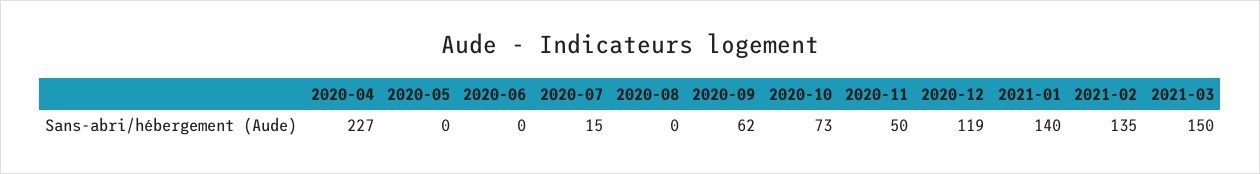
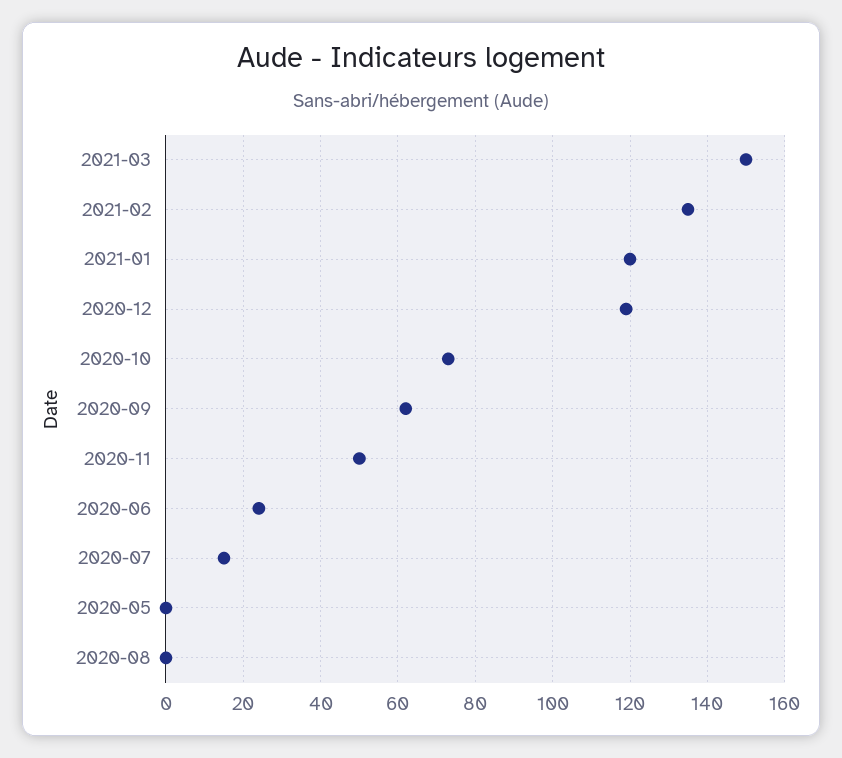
  {
-   "2020-04": 227,
    "2020-05": 0,
-   "2020-06": 0,
+   "2020-06": 25,
    "2020-07": 15,
    "2020-08": 0,
    "2020-09": 62,
    "2020-10": 73,
    "2020-11": 50,
    "2020-12": 119,
-   "2021-01": 140,
+   "2021-01": 120,
    "2021-02": 135,
    "2021-03": 150
  }

